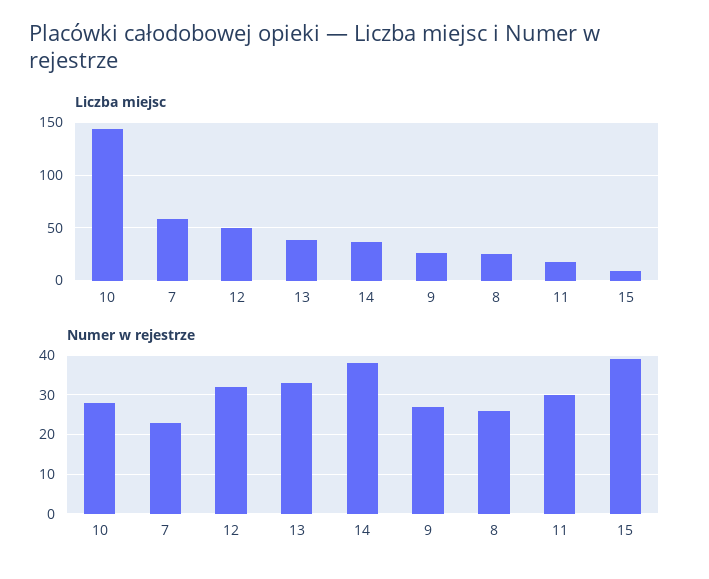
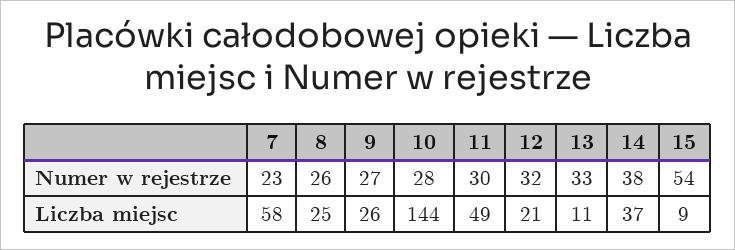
  {
    "Liczba miejsc": {
      "10": 144,
      "7": 58,
-     "12": 50,
+     "12": 21,
-     "13": 40,
+     "13": 11,
      "14": 37,
      "9": 26,
      "8": 25,
-     "11": 20,
+     "11": 49,
      "15": 9
    },
    "Numer w rejestrze": {
      "10": 28,
      "7": 23,
      "12": 32,
      "13": 33,
      "14": 38,
      "9": 27,
      "8": 26,
      "11": 30,
-     "15": 40
+     "15": 54
    }
  }

